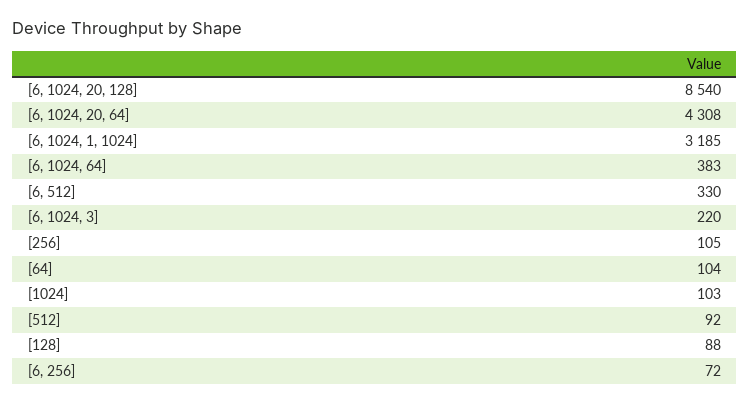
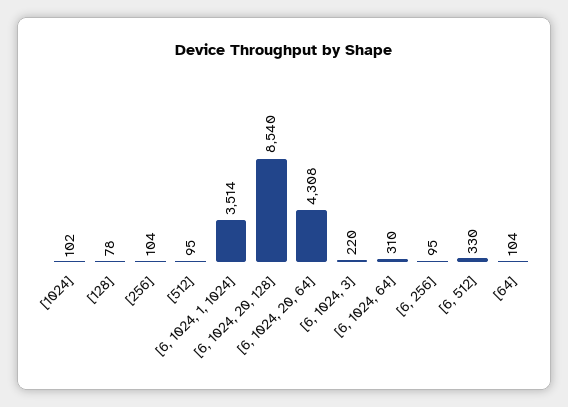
  {
    "[6, 1024, 20, 128]": 8540,
    "[6, 1024, 20, 64]": 4308,
-   "[6, 1024, 1, 1024]": 3185,
+   "[6, 1024, 1, 1024]": 3514,
-   "[6, 1024, 64]": 383,
+   "[6, 1024, 64]": 310,
    "[6, 512]": 330,
    "[6, 1024, 3]": 220,
-   "[256]": 105,
+   "[256]": 104,
    "[64]": 104,
-   "[1024]": 103,
+   "[1024]": 102,
-   "[512]": 92,
+   "[512]": 95,
-   "[128]": 88,
+   "[128]": 78,
-   "[6, 256]": 72
+   "[6, 256]": 95
  }

